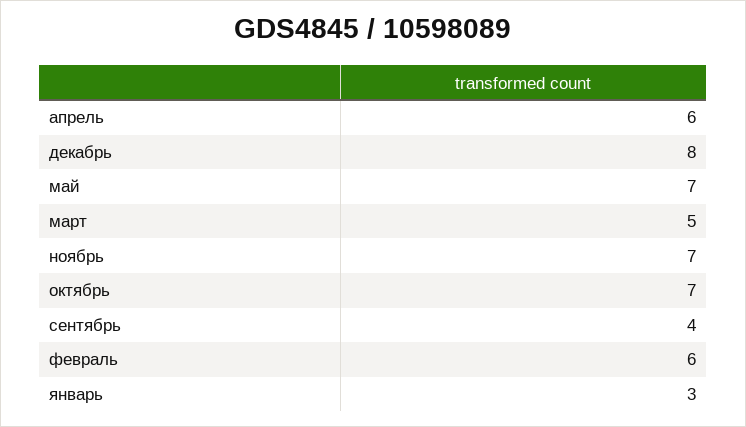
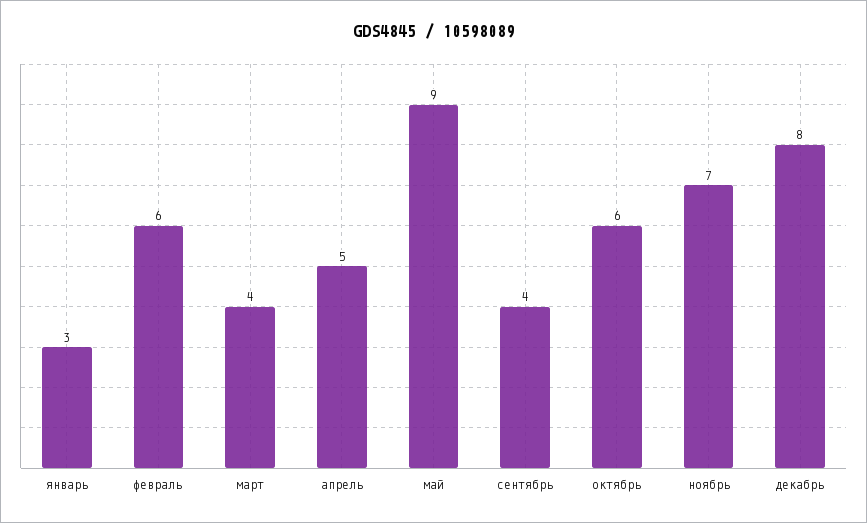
  {
-   "апрель": 6,
+   "апрель": 5,
    "декабрь": 8,
-   "май": 7,
+   "май": 9,
-   "март": 5,
+   "март": 4,
    "ноябрь": 7,
-   "октябрь": 7,
+   "октябрь": 6,
    "сентябрь": 4,
    "февраль": 6,
    "январь": 3
  }

